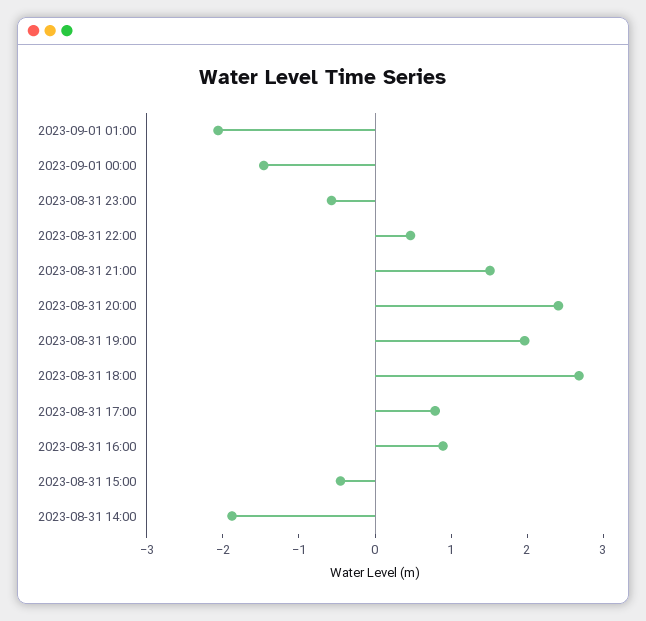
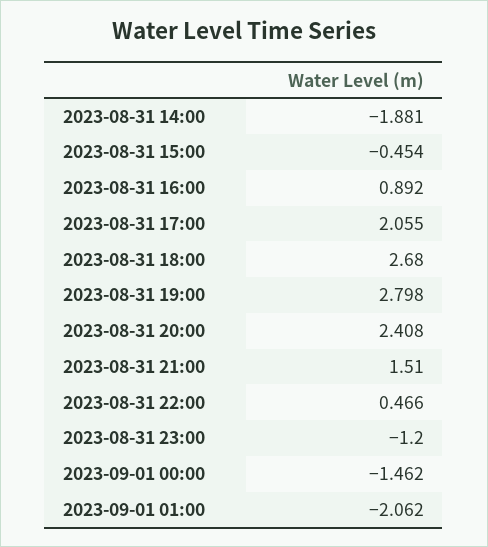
  {
    "2023-09-01 01:00": -2.062,
    "2023-09-01 00:00": -1.462,
-   "2023-08-31 23:00": -0.6,
+   "2023-08-31 23:00": -1.2,
    "2023-08-31 22:00": 0.466,
    "2023-08-31 21:00": 1.51,
    "2023-08-31 20:00": 2.408,
-   "2023-08-31 19:00": 2,
+   "2023-08-31 19:00": 2.798,
    "2023-08-31 18:00": 2.68,
-   "2023-08-31 17:00": 0.8,
+   "2023-08-31 17:00": 2.055,
    "2023-08-31 16:00": 0.892,
    "2023-08-31 15:00": -0.454,
    "2023-08-31 14:00": -1.881
  }

